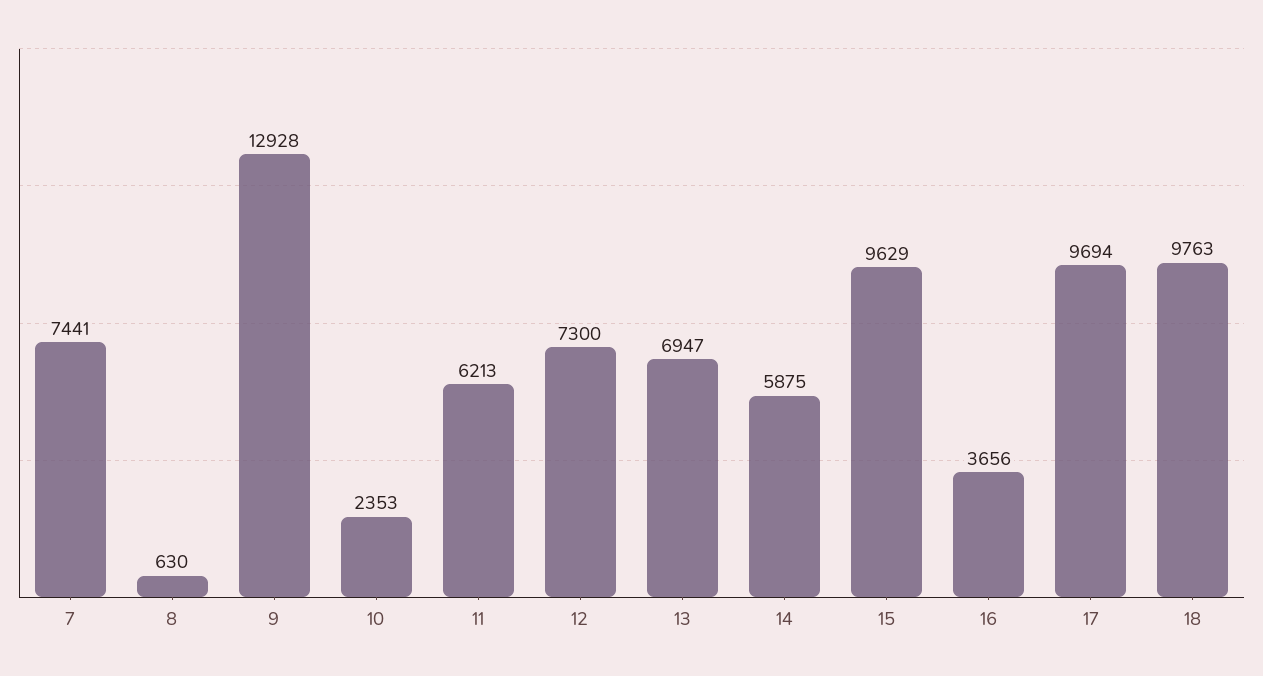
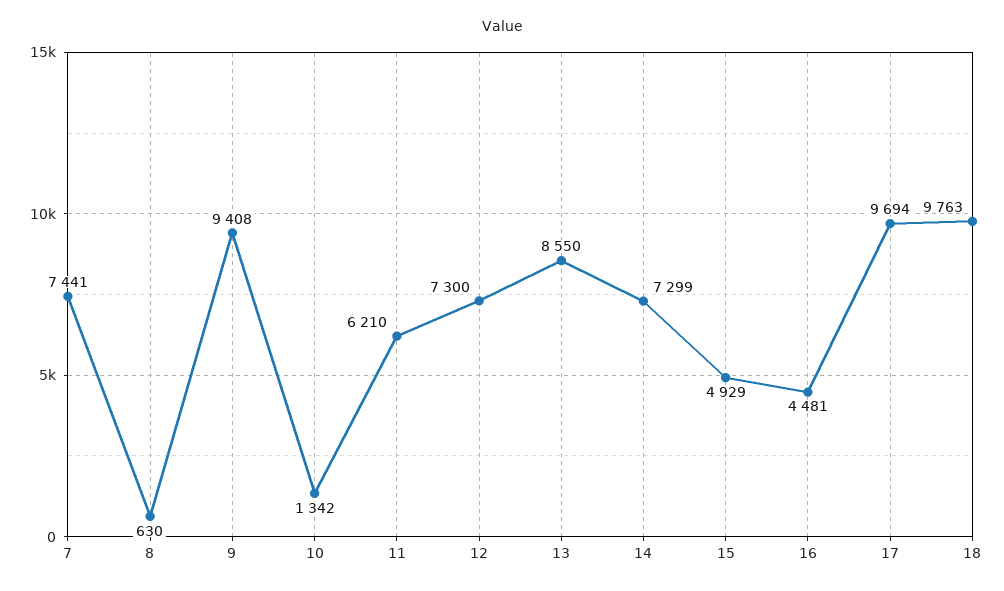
  {
    "7": 7441,
    "8": 630,
-   "9": 12928,
+   "9": 9408,
-   "10": 2353,
+   "10": 1342,
-   "11": 6213,
+   "11": 6210,
    "12": 7300,
-   "13": 6947,
+   "13": 8550,
-   "14": 5875,
+   "14": 7299,
-   "15": 9629,
+   "15": 4929,
-   "16": 3656,
+   "16": 4481,
    "17": 9694,
    "18": 9763
  }

